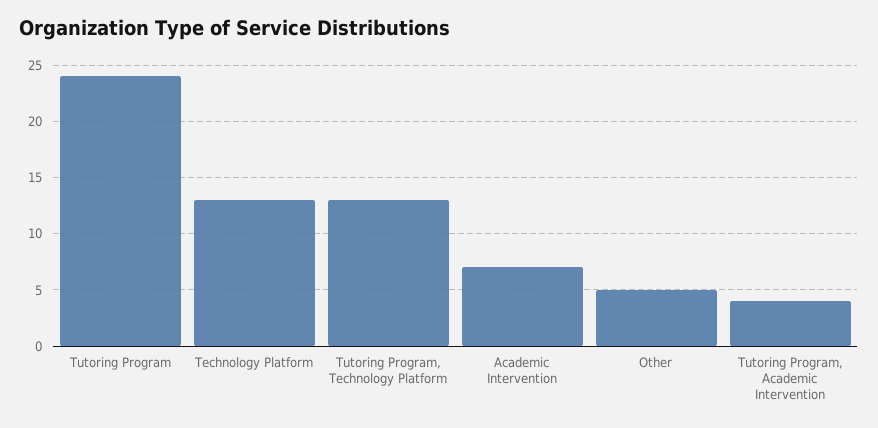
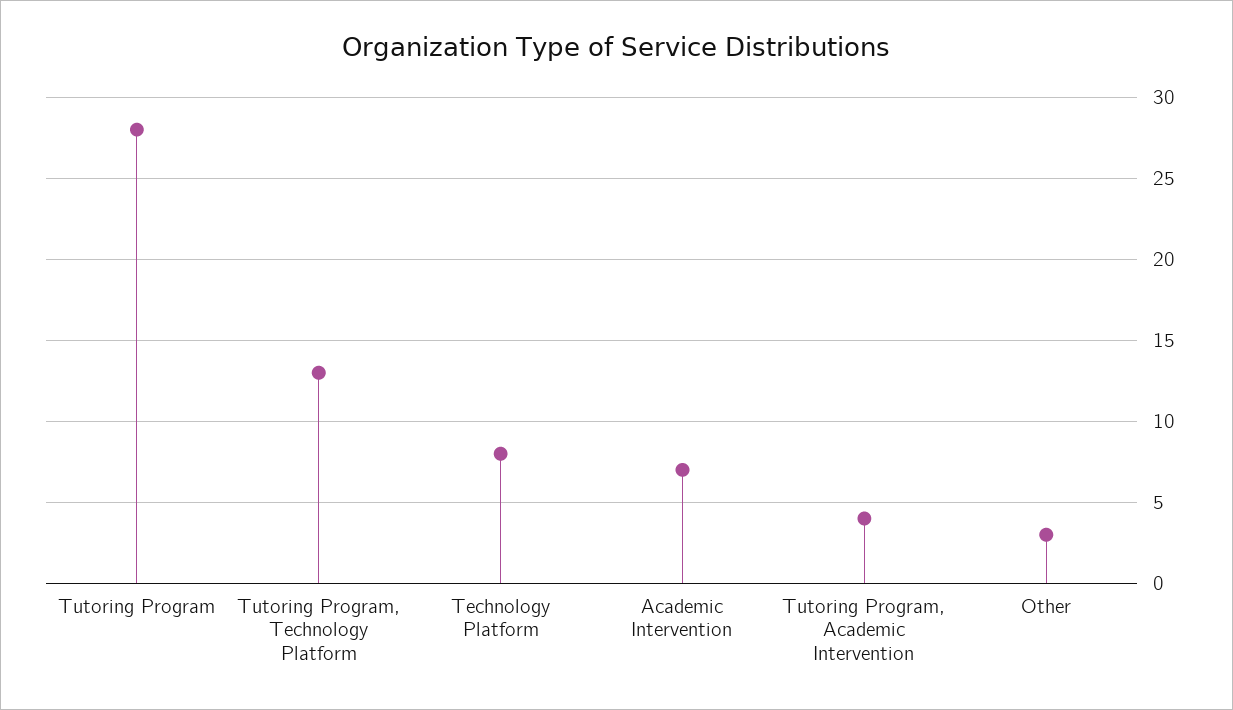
  {
-   "Tutoring Program": 24,
+   "Tutoring Program": 28,
-   "Technology Platform": 13,
+   "Technology Platform": 8,
    "Tutoring Program, Technology Platform": 13,
    "Academic Intervention": 7,
-   "Other": 5,
+   "Other": 3,
    "Tutoring Program, Academic Intervention": 4
  }

